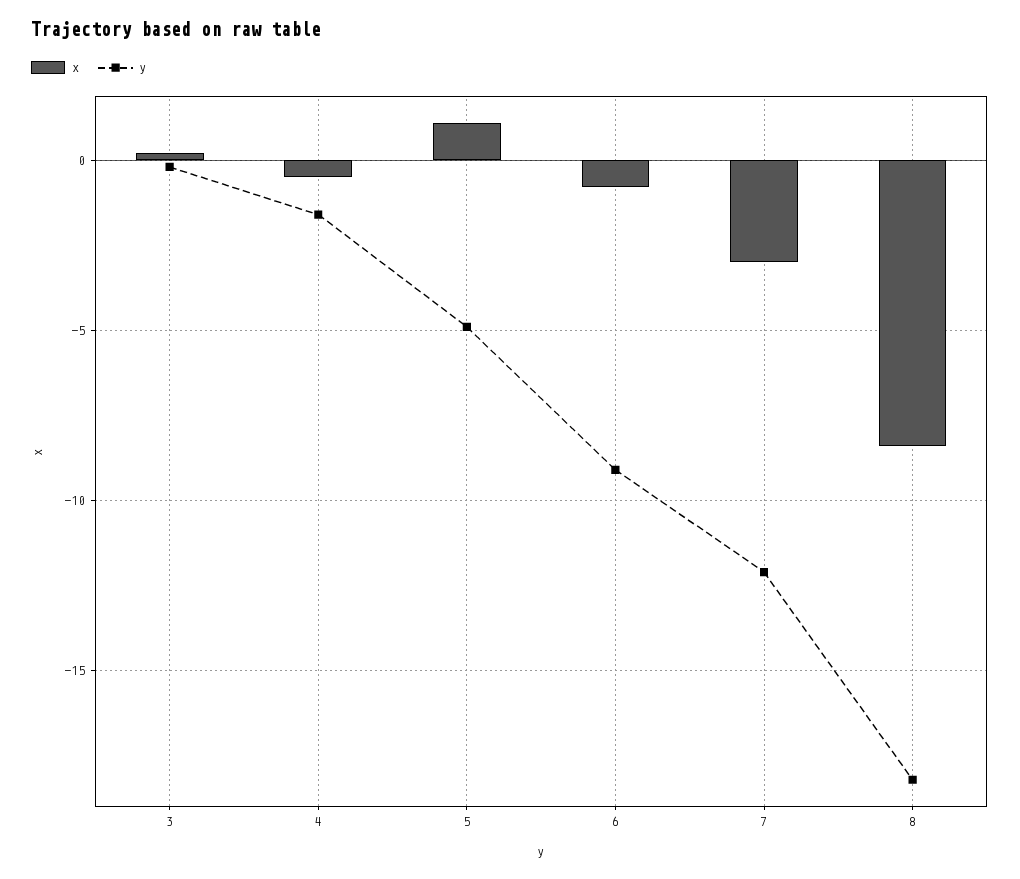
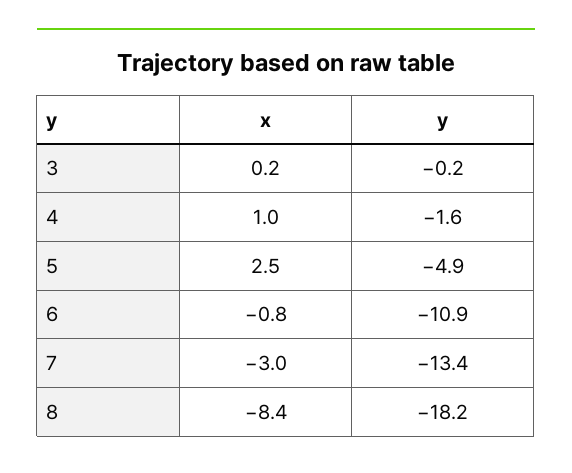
  {
    "x": {
      "3": 0.2,
-     "4": -0.5,
+     "4": 1,
-     "5": 1,
+     "5": 2.5,
      "6": -0.8,
      "7": -3,
      "8": -8.4
    },
    "y": {
      "3": -0.2,
      "4": -1.6,
      "5": -4.9,
-     "6": -9,
+     "6": -10.9,
-     "7": -12,
+     "7": -13.4,
      "8": -18.2
    }
  }

